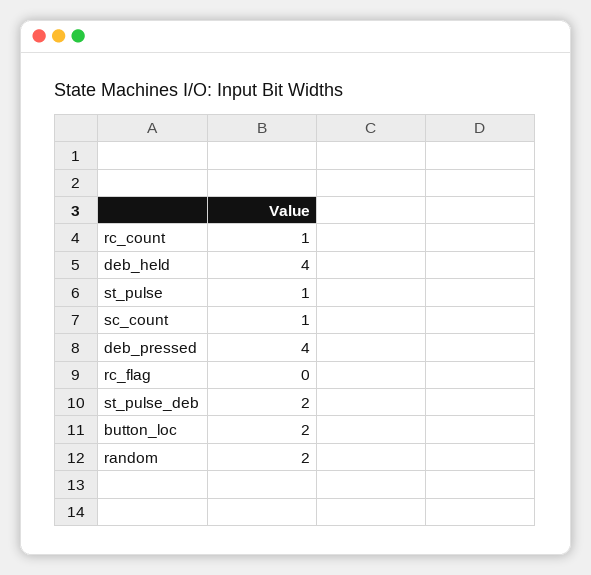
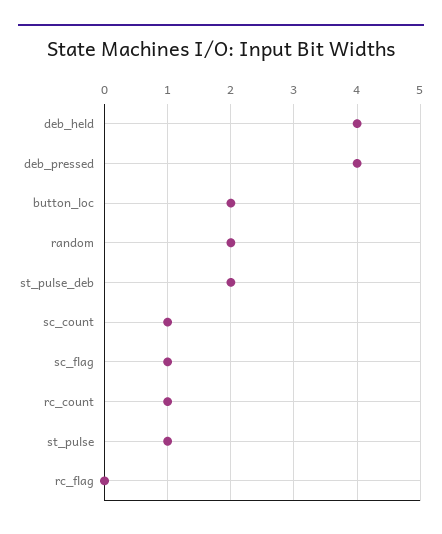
  {
    "rc_count": 1,
    "deb_held": 4,
    "st_pulse": 1,
    "sc_count": 1,
    "deb_pressed": 4,
    "rc_flag": 0,
    "st_pulse_deb": 2,
    "button_loc": 2,
-   "random": 2
+   "random": 2,
+   "sc_flag": 1
  }

